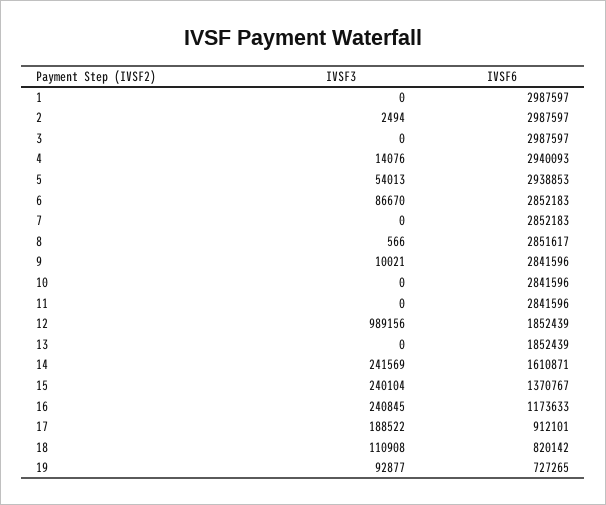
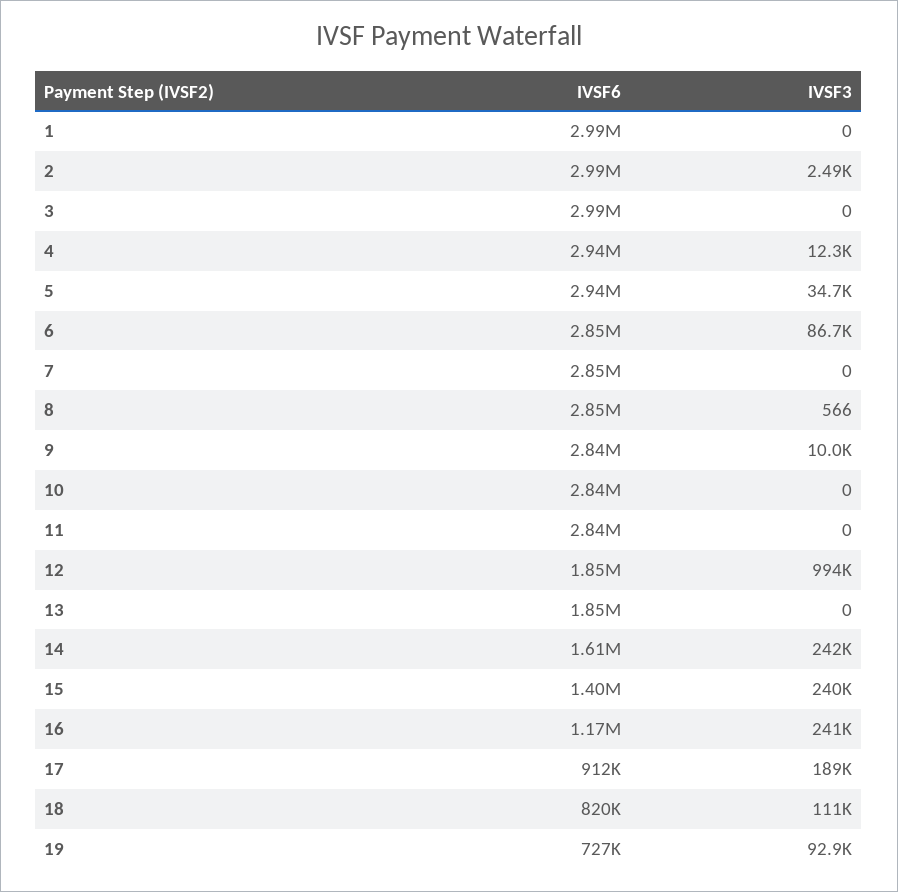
  {
    "IVSF3": {
      "1": 0,
      "2": 2494,
      "3": 0,
-     "4": 14076,
+     "4": 12300,
-     "5": 54013,
+     "5": 34700,
      "6": 86670,
      "7": 0,
      "8": 566,
      "9": 10021,
      "10": 0,
      "11": 0,
-     "12": 989156,
+     "12": 994000,
      "13": 0,
      "14": 241569,
      "15": 240104,
      "16": 240845,
      "17": 188522,
      "18": 110908,
      "19": 92877
    },
    "IVSF6": {
      "1": 2987597,
      "2": 2987597,
      "3": 2987597,
      "4": 2940093,
      "5": 2938853,
      "6": 2852183,
      "7": 2852183,
      "8": 2851617,
      "9": 2841596,
      "10": 2841596,
      "11": 2841596,
      "12": 1852439,
      "13": 1852439,
      "14": 1610871,
-     "15": 1370767,
+     "15": 1400000,
      "16": 1173633,
      "17": 912101,
      "18": 820142,
      "19": 727265
    }
  }

